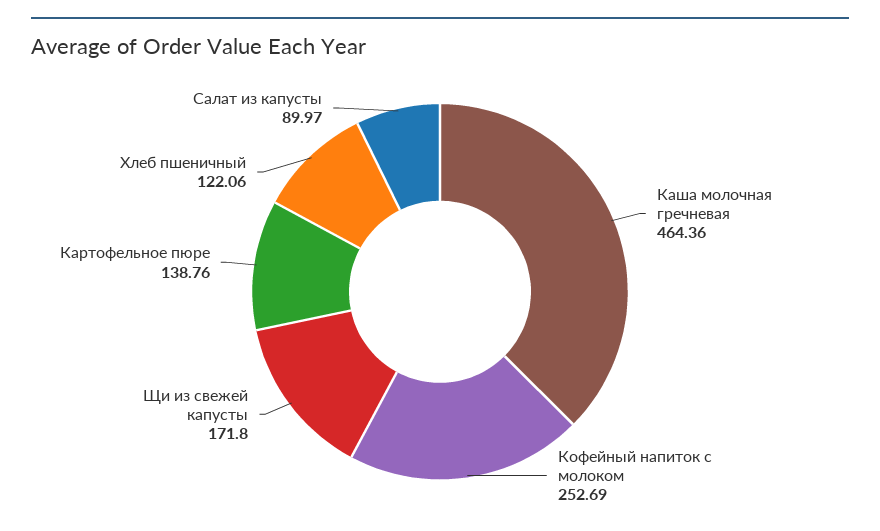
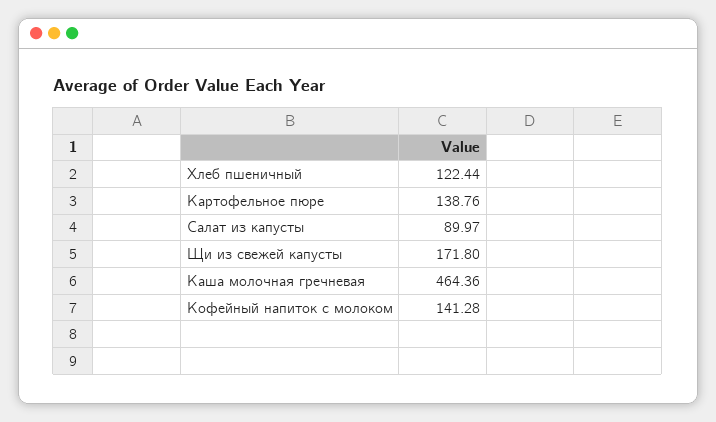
  {
    "Каша молочная гречневая": 464.36,
-   "Кофейный напиток с молоком": 252.69,
+   "Кофейный напиток с молоком": 141.28,
    "Щи из свежей капусты": 171.8,
    "Картофельное пюре": 138.76,
-   "Хлеб пшеничный": 122.06,
+   "Хлеб пшеничный": 122.44,
    "Салат из капусты": 89.97
  }

